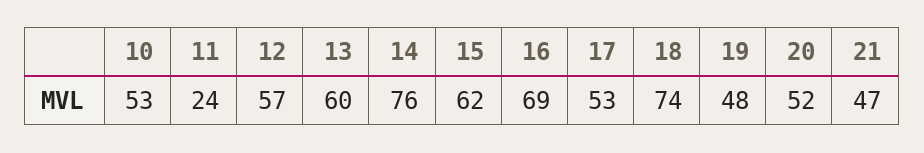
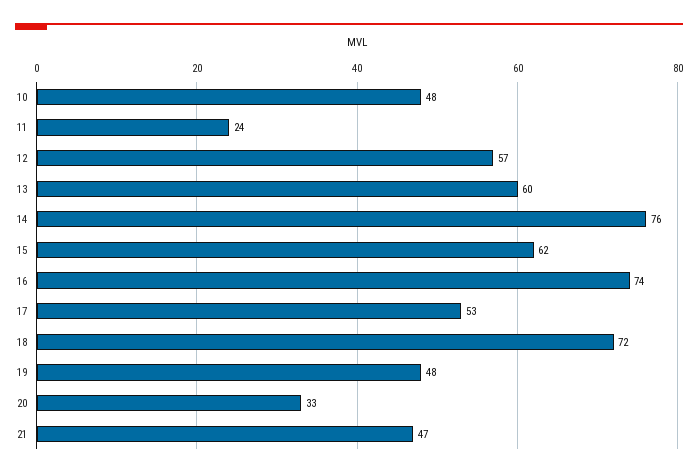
  {
-   "10": 53,
+   "10": 48,
    "11": 24,
    "12": 57,
    "13": 60,
    "14": 76,
    "15": 62,
-   "16": 69,
+   "16": 74,
    "17": 53,
-   "18": 74,
+   "18": 72,
    "19": 48,
-   "20": 52,
+   "20": 33,
    "21": 47
  }

